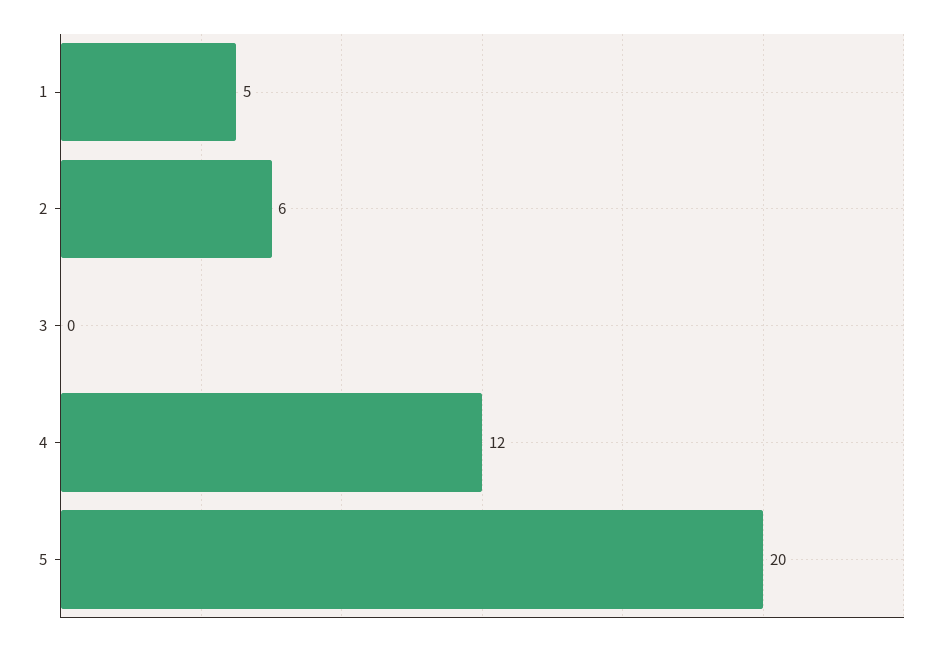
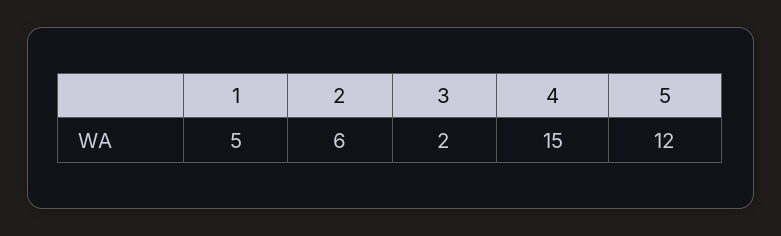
  {
    "1": 5,
    "2": 6,
-   "3": 0,
+   "3": 2,
-   "4": 12,
+   "4": 15,
-   "5": 20
+   "5": 12
  }

